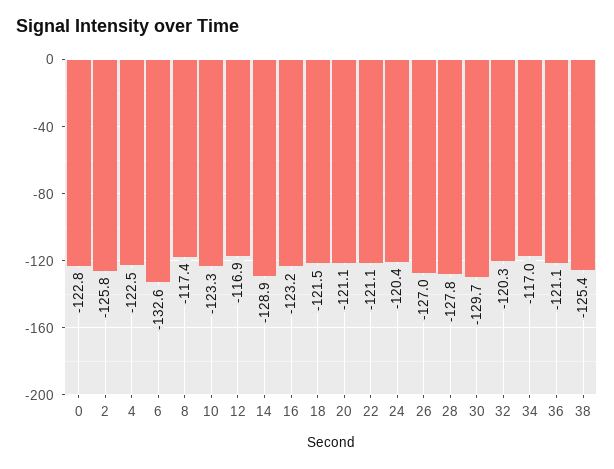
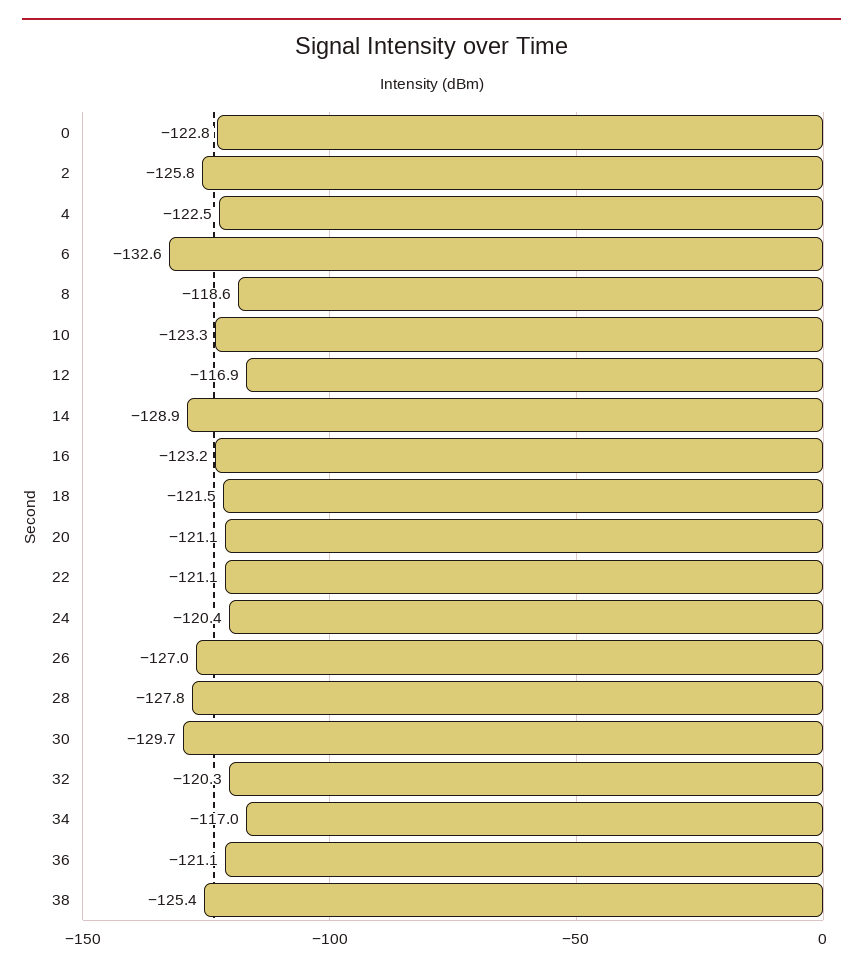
  {
    "0": -122.8,
    "2": -125.8,
    "4": -122.5,
    "6": -132.6,
-   "8": -117.4,
+   "8": -118.6,
    "10": -123.3,
    "12": -116.9,
    "14": -128.9,
    "16": -123.2,
    "18": -121.5,
    "20": -121.1,
    "22": -121.1,
    "24": -120.4,
    "26": -127,
    "28": -127.8,
    "30": -129.7,
    "32": -120.3,
    "34": -117,
    "36": -121.1,
    "38": -125.4
  }

